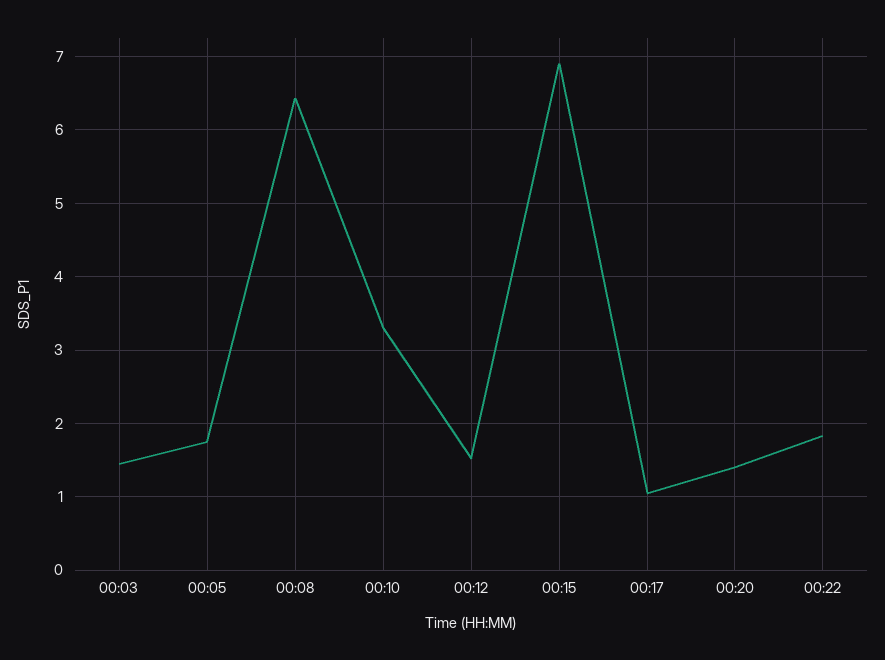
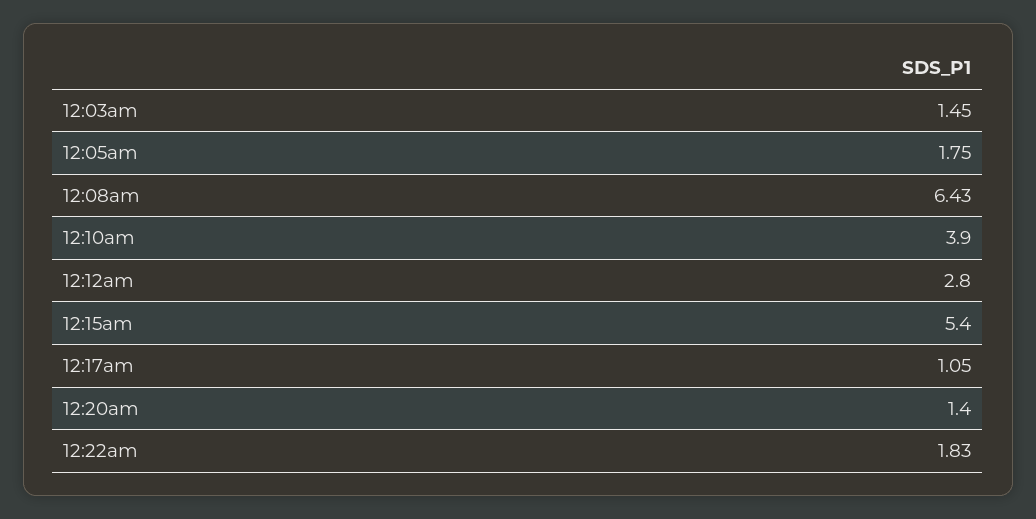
  {
    "00:03": 1.45,
    "00:05": 1.75,
    "00:08": 6.43,
-   "00:10": 3.3,
+   "00:10": 3.9,
-   "00:12": 1.5,
+   "00:12": 2.8,
-   "00:15": 6.9,
+   "00:15": 5.4,
    "00:17": 1.05,
    "00:20": 1.4,
    "00:22": 1.83
  }

